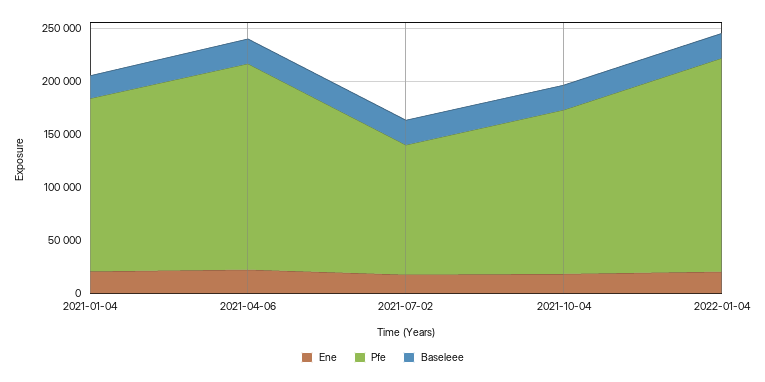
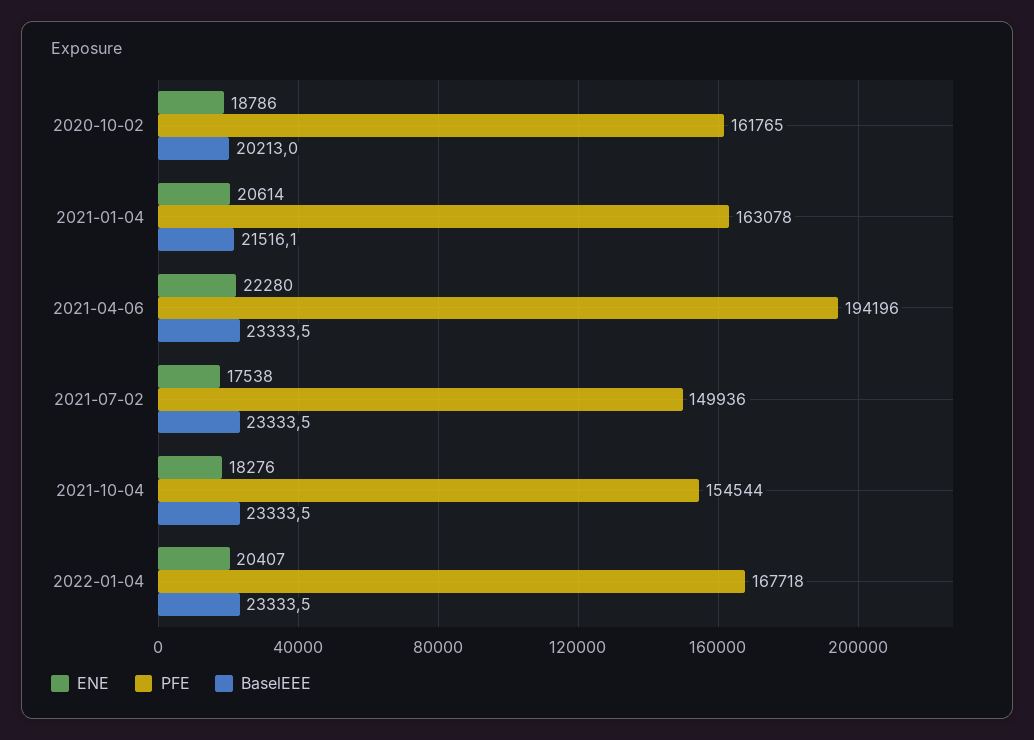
  {
    "Ene": {
      "2021-01-04": 20614,
      "2021-04-06": 22280,
      "2021-07-02": 17538,
      "2021-10-04": 18276,
-     "2022-01-04": 20407
+     "2022-01-04": 20407,
+     "2020-10-02": 18786
    },
    "Pfe": {
      "2021-01-04": 163078,
      "2021-04-06": 194196,
-     "2021-07-02": 120000,
+     "2021-07-02": 149936,
      "2021-10-04": 154544,
-     "2022-01-04": 200000
+     "2022-01-04": 167718,
+     "2020-10-02": 161765
    },
    "Baseleee": {
      "2021-01-04": 21516.1,
      "2021-04-06": 23333.5,
      "2021-07-02": 23333.5,
      "2021-10-04": 23333.5,
-     "2022-01-04": 23333.5
+     "2022-01-04": 23333.5,
+     "2020-10-02": 20213
    }
  }

